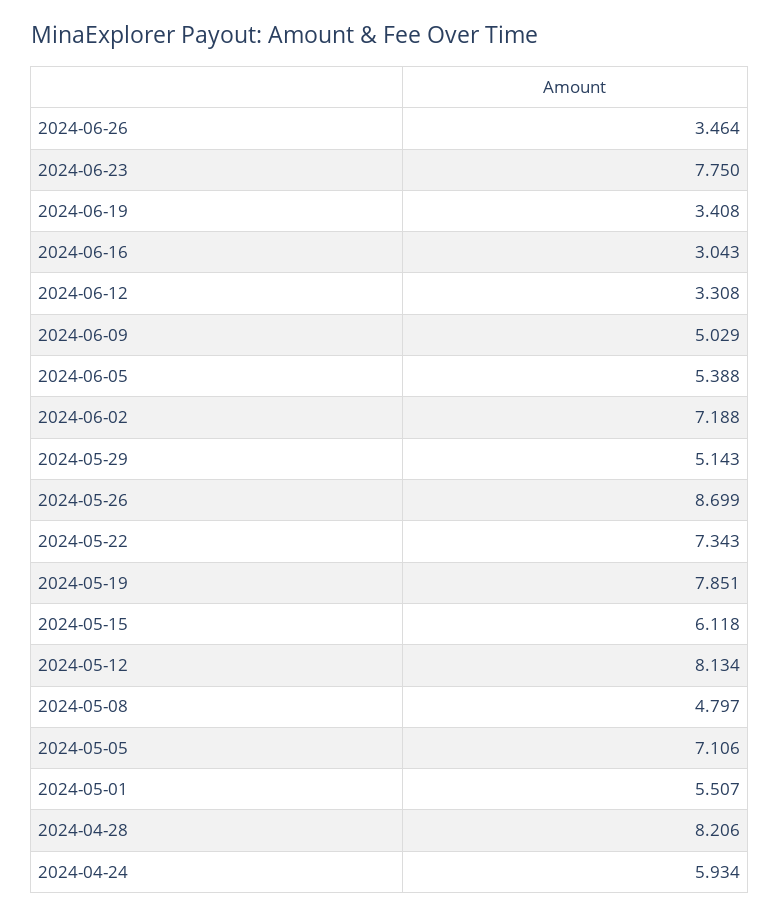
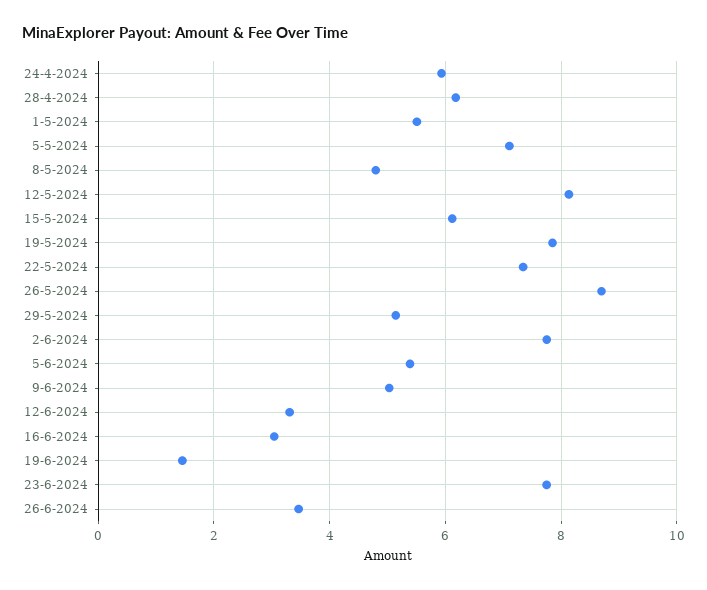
  {
    "2024-06-26": 3.464,
    "2024-06-23": 7.75,
-   "2024-06-19": 3.408,
+   "2024-06-19": 1.4,
    "2024-06-16": 3.043,
    "2024-06-12": 3.308,
    "2024-06-09": 5.029,
    "2024-06-05": 5.388,
-   "2024-06-02": 7.188,
+   "2024-06-02": 7.8,
    "2024-05-29": 5.143,
    "2024-05-26": 8.699,
    "2024-05-22": 7.343,
    "2024-05-19": 7.851,
    "2024-05-15": 6.118,
    "2024-05-12": 8.134,
    "2024-05-08": 4.797,
    "2024-05-05": 7.106,
    "2024-05-01": 5.507,
-   "2024-04-28": 8.206,
+   "2024-04-28": 6.2,
    "2024-04-24": 5.934
  }

